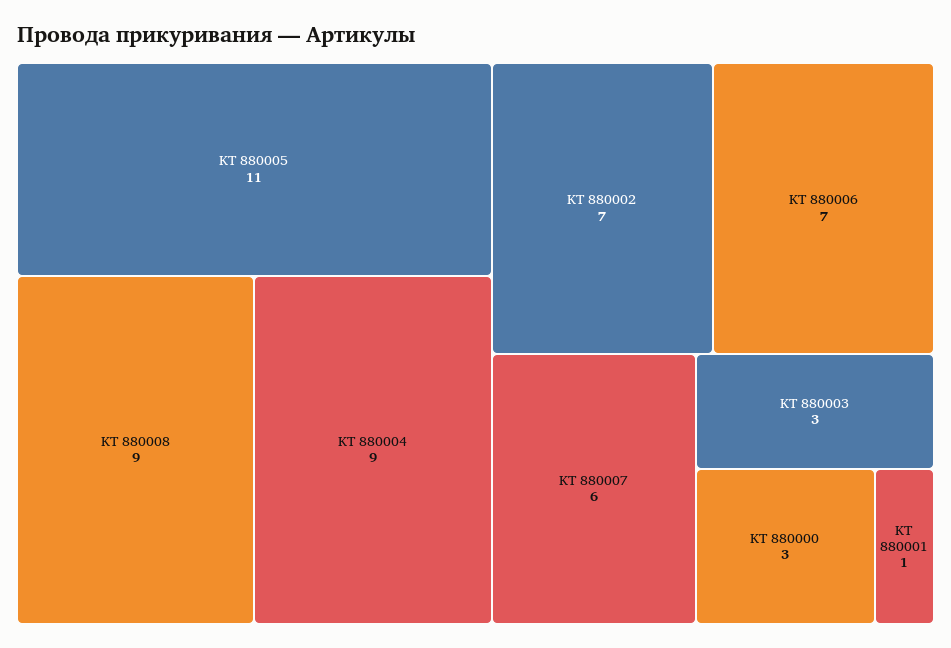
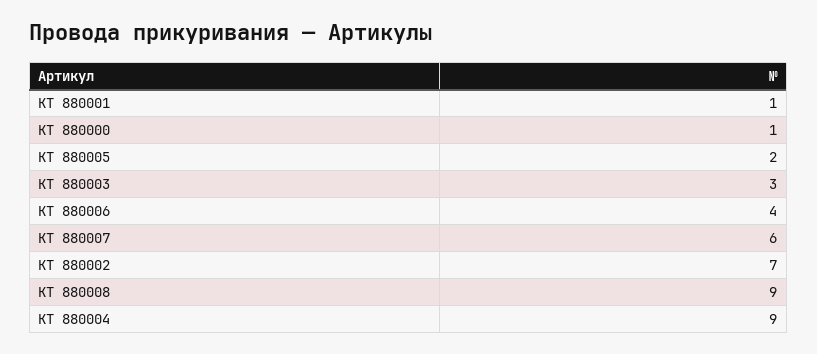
  {
-   "KT 880005": 11,
+   "KT 880005": 2,
    "KT 880008": 9,
    "KT 880004": 9,
    "KT 880002": 7,
-   "KT 880006": 7,
+   "KT 880006": 4,
    "KT 880007": 6,
    "KT 880003": 3,
-   "KT 880000": 3,
+   "KT 880000": 1,
    "KT 880001": 1
  }

